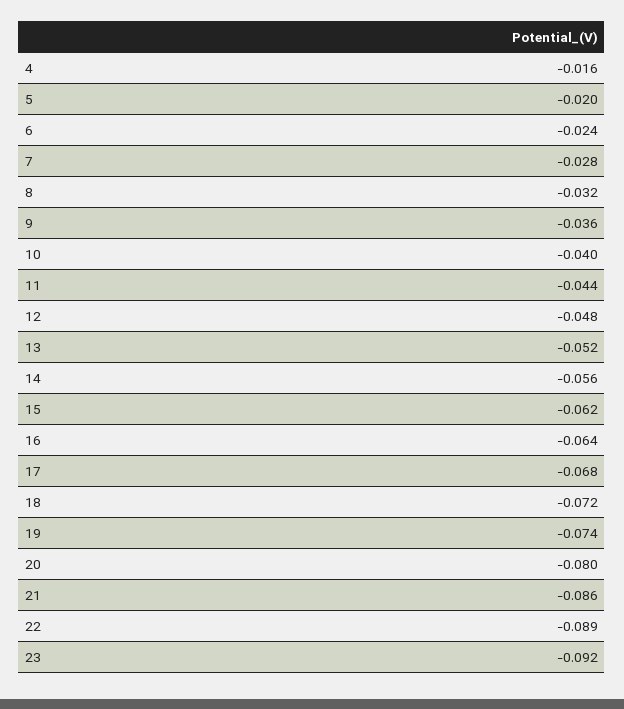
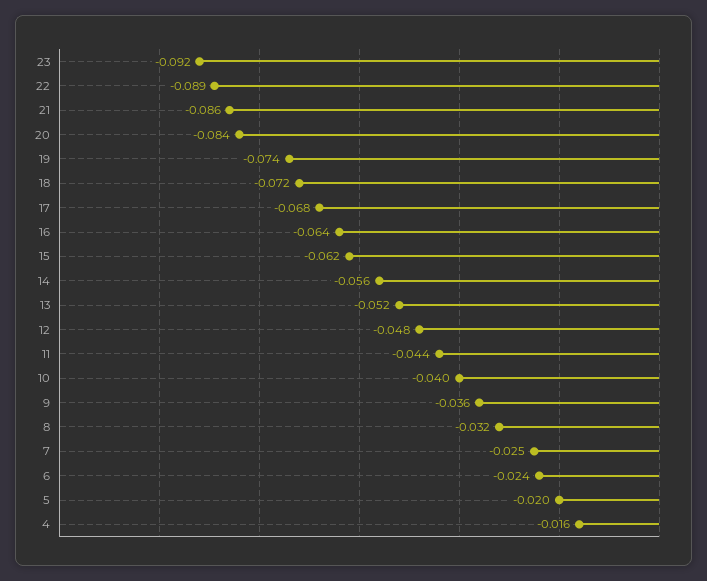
  {
    "4": -0.016,
    "5": -0.02,
    "6": -0.024,
-   "7": -0.028,
+   "7": -0.025,
    "8": -0.032,
    "9": -0.036,
    "10": -0.04,
    "11": -0.044,
    "12": -0.048,
    "13": -0.052,
    "14": -0.056,
    "15": -0.062,
    "16": -0.064,
    "17": -0.068,
    "18": -0.072,
    "19": -0.074,
-   "20": -0.08,
+   "20": -0.084,
    "21": -0.086,
    "22": -0.089,
    "23": -0.092
  }

